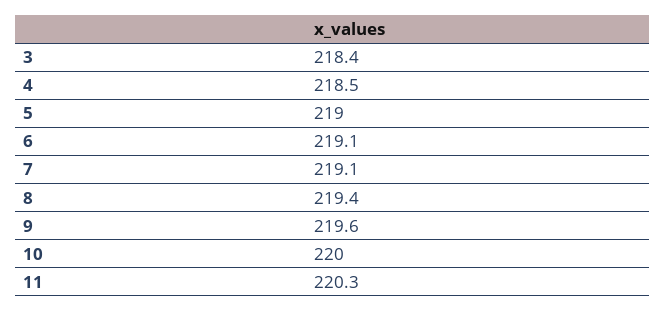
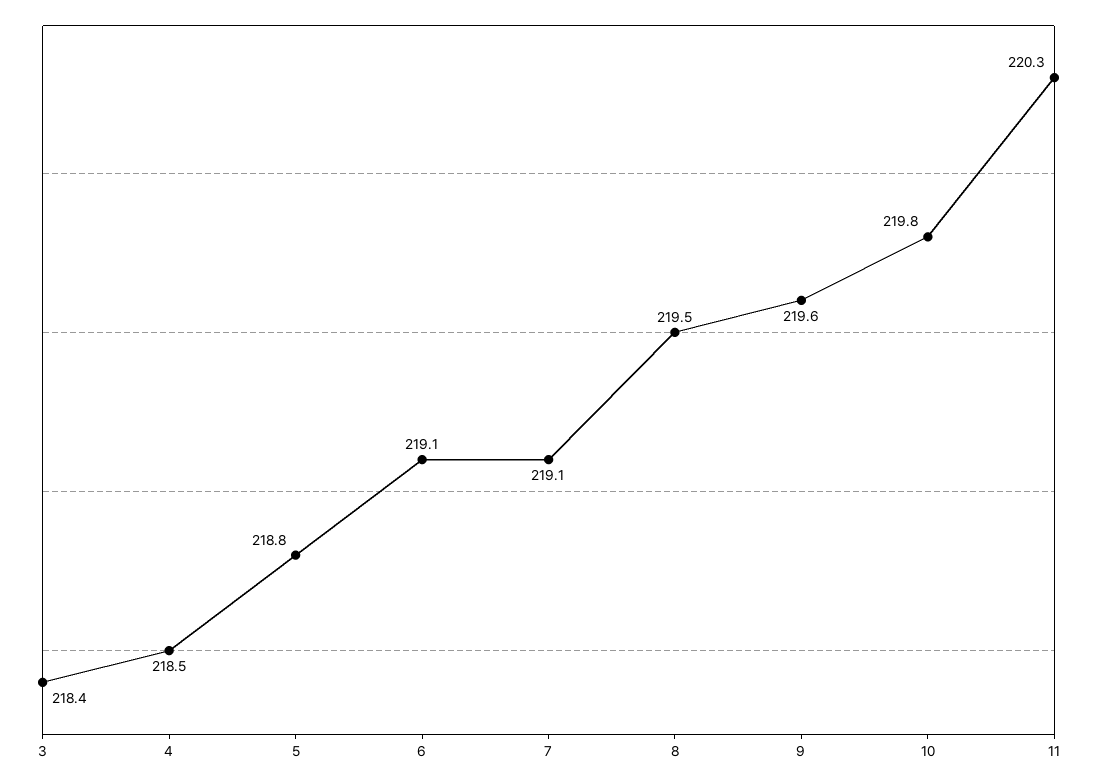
  {
    "3": 218.4,
    "4": 218.5,
-   "5": 219,
+   "5": 218.8,
    "6": 219.1,
    "7": 219.1,
-   "8": 219.4,
+   "8": 219.5,
    "9": 219.6,
-   "10": 220,
+   "10": 219.8,
    "11": 220.3
  }

